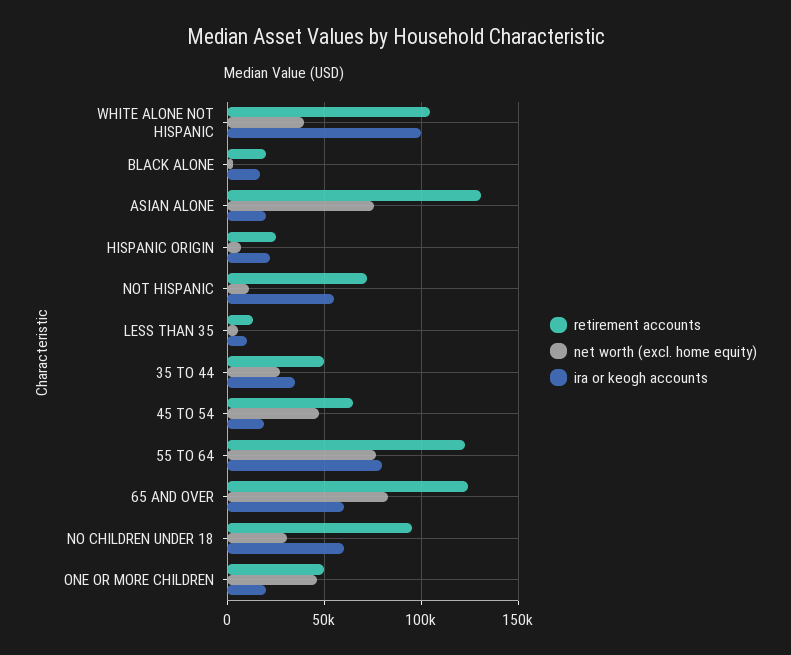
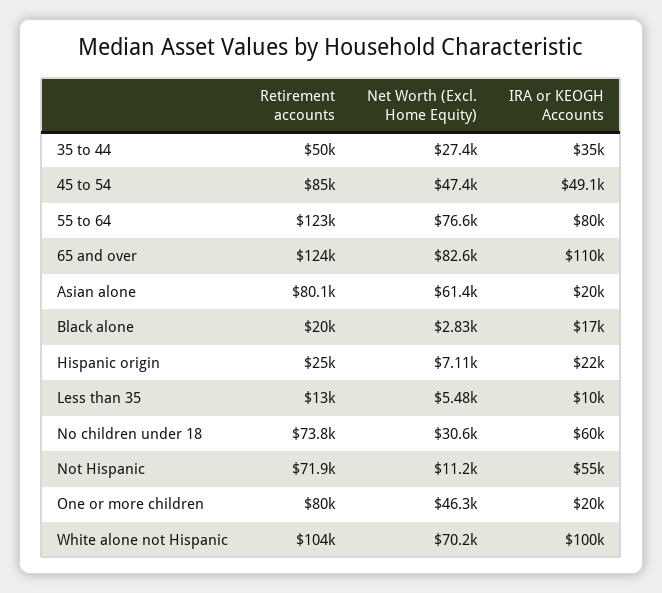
  {
    "retirement accounts": {
      "WHITE ALONE NOT HISPANIC": 104000,
      "BLACK ALONE": 20000,
-     "ASIAN ALONE": 130000,
+     "ASIAN ALONE": 80100,
      "HISPANIC ORIGIN": 25000,
      "NOT HISPANIC": 71900,
      "LESS THAN 35": 13000,
      "35 TO 44": 50000,
-     "45 TO 54": 65000,
+     "45 TO 54": 85000,
      "55 TO 64": 123000,
      "65 AND OVER": 124000,
-     "NO CHILDREN UNDER 18": 95000,
+     "NO CHILDREN UNDER 18": 73800,
-     "ONE OR MORE CHILDREN": 50000
+     "ONE OR MORE CHILDREN": 80000
    },
    "net worth (excl. home equity)": {
-     "WHITE ALONE NOT HISPANIC": 40000,
+     "WHITE ALONE NOT HISPANIC": 70200,
      "BLACK ALONE": 2830,
-     "ASIAN ALONE": 75000,
+     "ASIAN ALONE": 61400,
      "HISPANIC ORIGIN": 7110,
      "NOT HISPANIC": 11200,
      "LESS THAN 35": 5480,
      "35 TO 44": 27400,
      "45 TO 54": 47400,
      "55 TO 64": 76600,
      "65 AND OVER": 82600,
      "NO CHILDREN UNDER 18": 30600,
      "ONE OR MORE CHILDREN": 46300
    },
    "ira or keogh accounts": {
      "WHITE ALONE NOT HISPANIC": 100000,
      "BLACK ALONE": 17000,
      "ASIAN ALONE": 20000,
      "HISPANIC ORIGIN": 22000,
      "NOT HISPANIC": 55000,
      "LESS THAN 35": 10000,
      "35 TO 44": 35000,
-     "45 TO 54": 20000,
+     "45 TO 54": 49100,
      "55 TO 64": 80000,
-     "65 AND OVER": 60000,
+     "65 AND OVER": 110000,
      "NO CHILDREN UNDER 18": 60000,
      "ONE OR MORE CHILDREN": 20000
    }
  }

